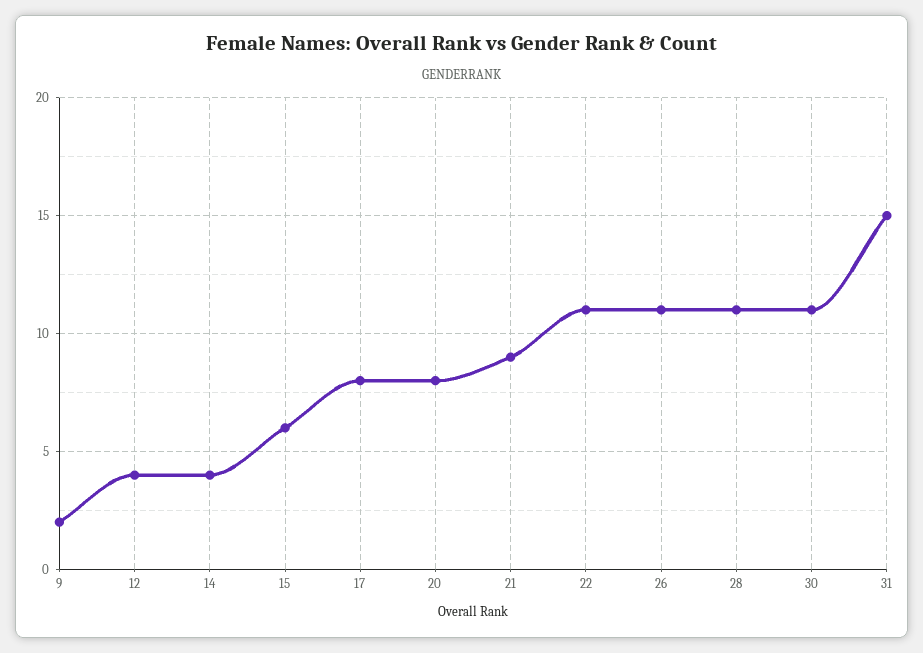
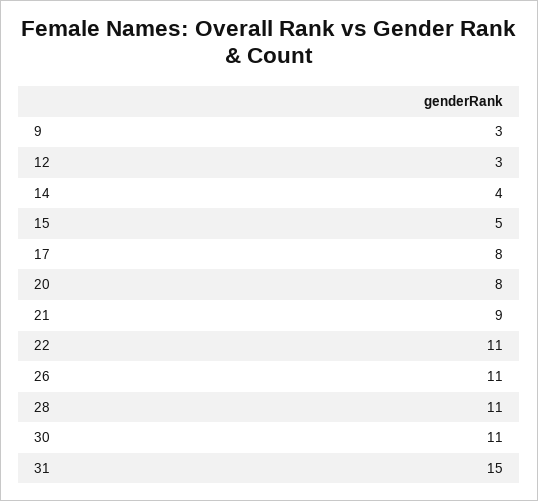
  {
-   "9": 2,
+   "9": 3,
-   "12": 4,
+   "12": 3,
    "14": 4,
-   "15": 6,
+   "15": 5,
    "17": 8,
    "20": 8,
    "21": 9,
    "22": 11,
    "26": 11,
    "28": 11,
    "30": 11,
    "31": 15
  }

